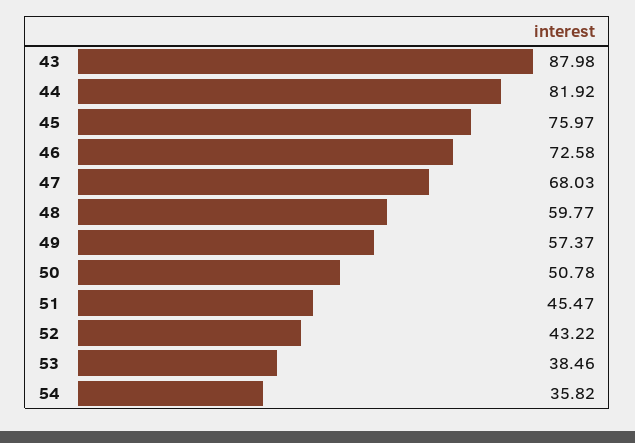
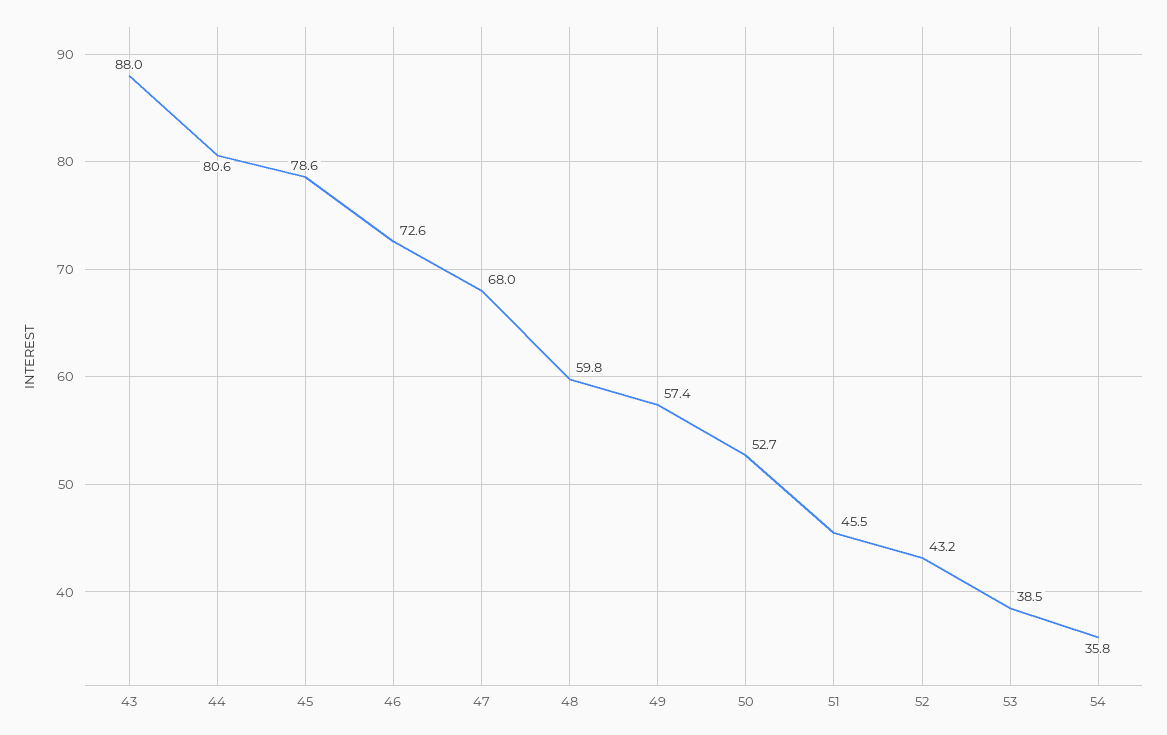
  {
    "43": 87.98,
-   "44": 81.92,
+   "44": 80.6,
-   "45": 75.97,
+   "45": 78.6,
    "46": 72.58,
    "47": 68.03,
    "48": 59.77,
    "49": 57.37,
-   "50": 50.78,
+   "50": 52.7,
    "51": 45.47,
    "52": 43.22,
    "53": 38.46,
    "54": 35.82
  }

